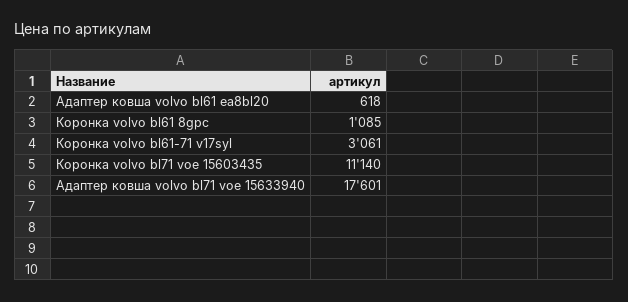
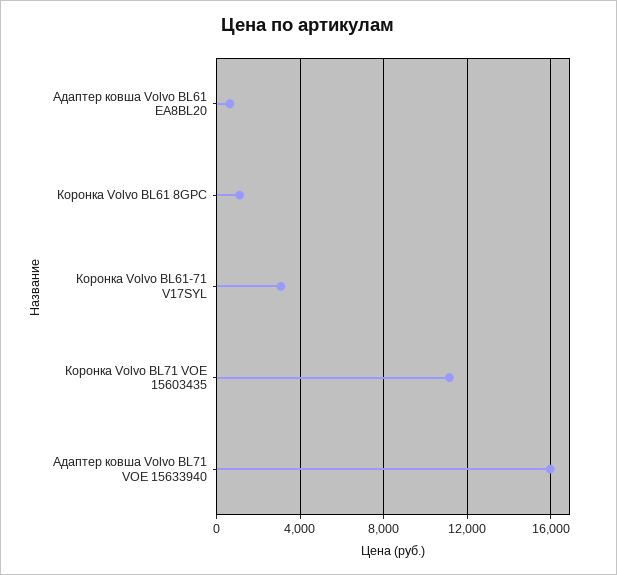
  {
    "Адаптер ковша volvo bl61 ea8bl20": 618,
    "Коронка volvo bl61 8gpc": 1085,
    "Коронка volvo bl61-71 v17syl": 3061,
    "Коронка volvo bl71 voe 15603435": 11140,
-   "Адаптер ковша volvo bl71 voe 15633940": 17601
+   "Адаптер ковша volvo bl71 voe 15633940": 16000
  }

